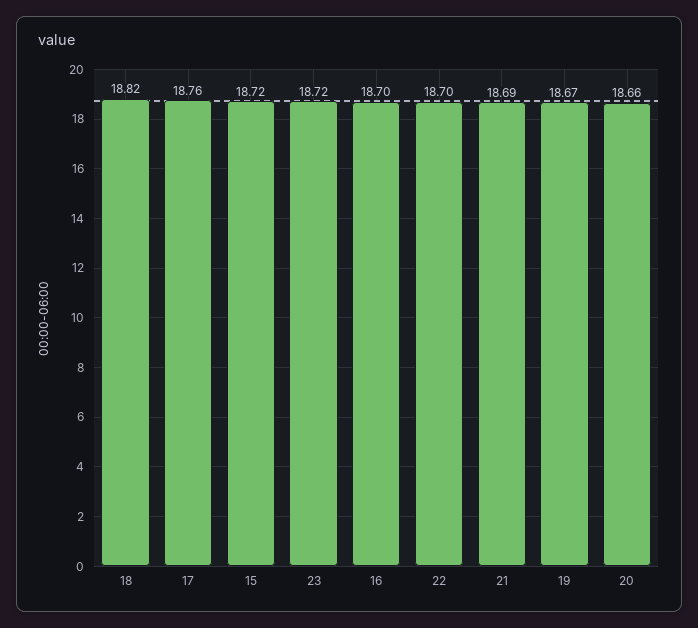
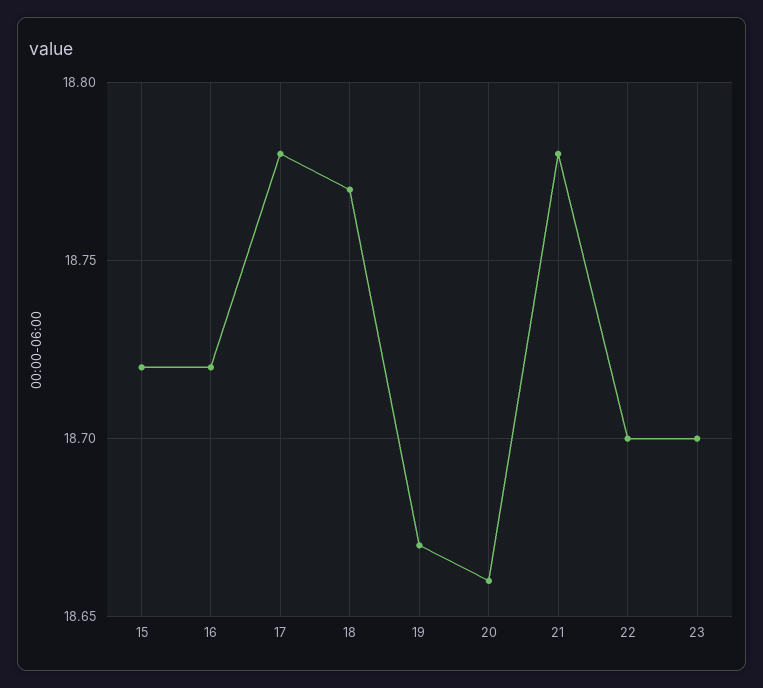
  {
-   "18": 18.82,
+   "18": 18.77,
-   "17": 18.76,
+   "17": 18.78,
    "15": 18.72,
-   "23": 18.72,
+   "23": 18.7,
-   "16": 18.7,
+   "16": 18.72,
    "22": 18.7,
-   "21": 18.69,
+   "21": 18.78,
    "19": 18.67,
    "20": 18.66
  }

